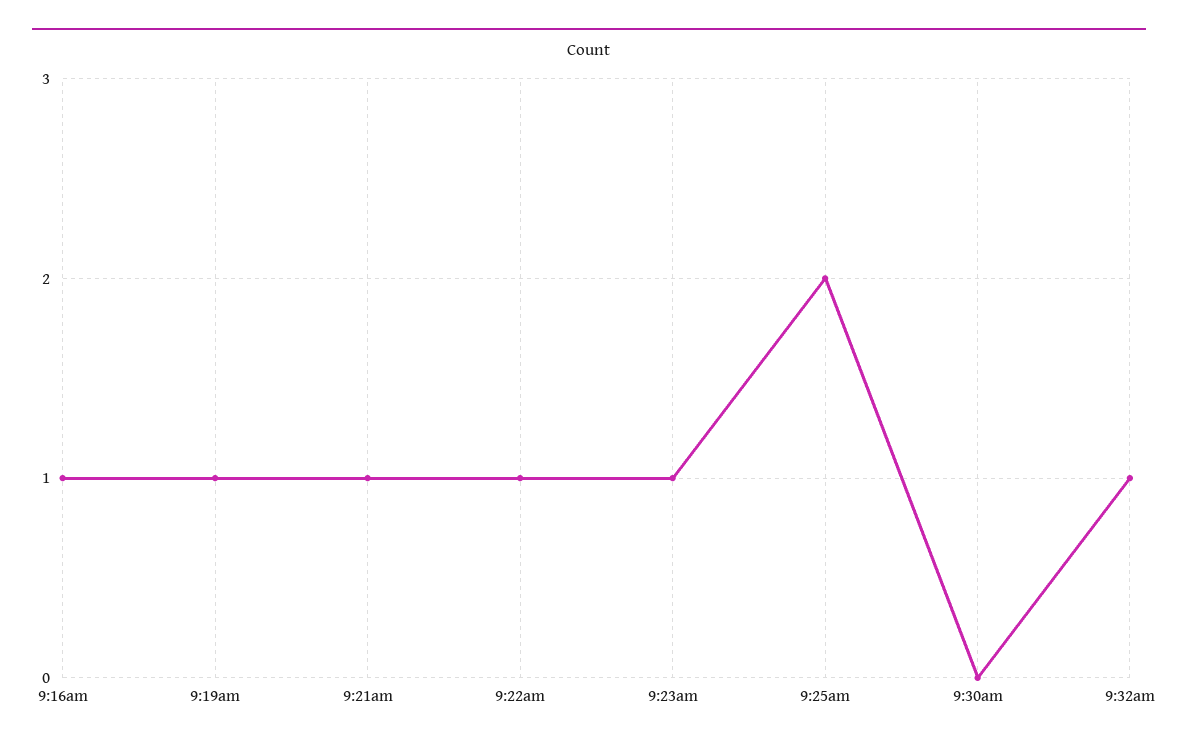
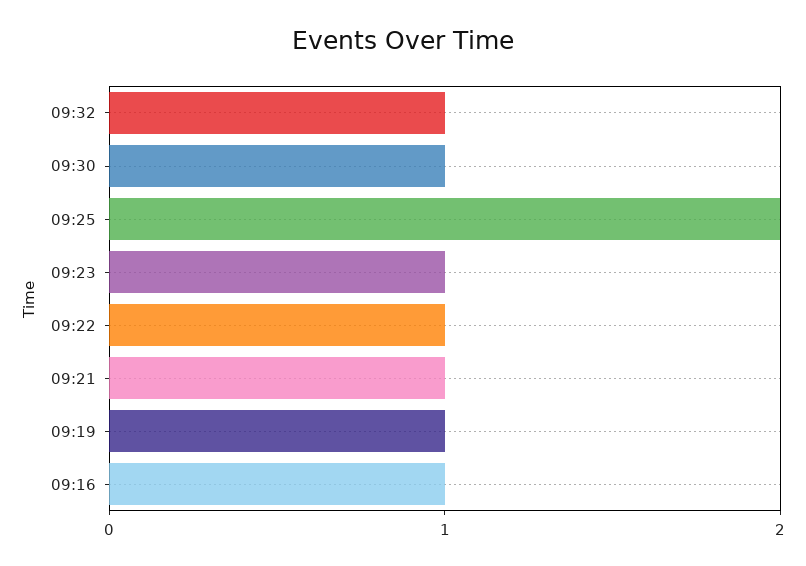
  {
    "9:16am": 1,
    "9:19am": 1,
    "9:21am": 1,
    "9:22am": 1,
    "9:23am": 1,
    "9:25am": 2,
-   "9:30am": 0,
+   "9:30am": 1,
    "9:32am": 1
  }

